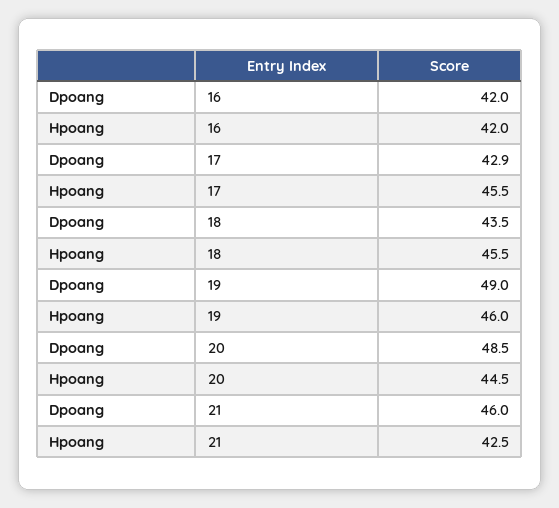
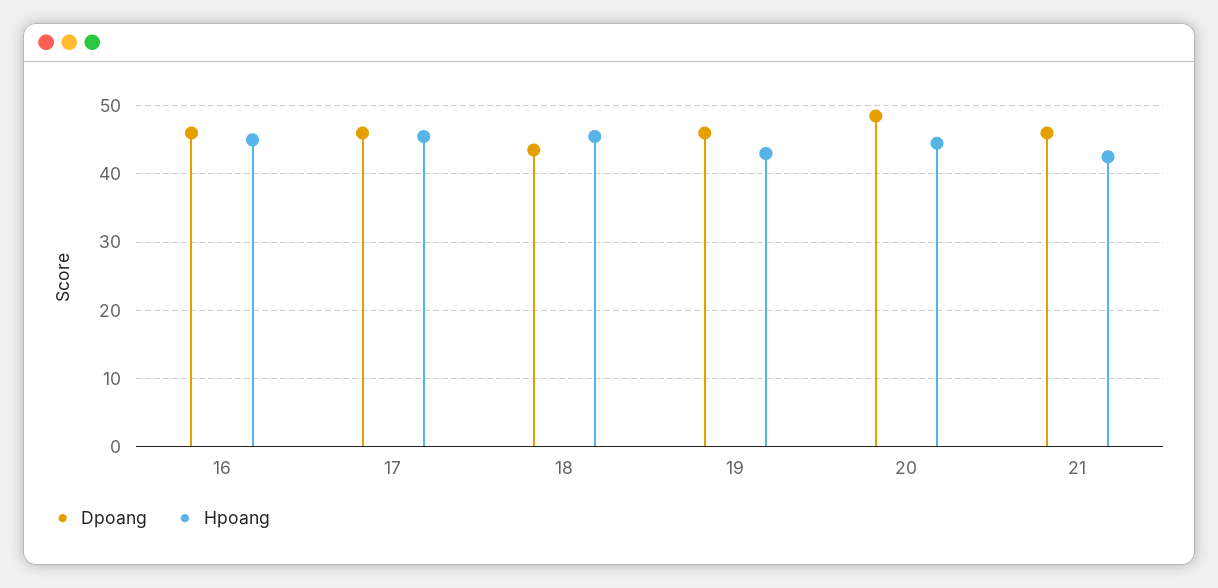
  {
    "Dpoang": {
-     "16": 42,
+     "16": 46,
-     "17": 42.9,
+     "17": 46,
      "18": 43.5,
-     "19": 49,
+     "19": 46,
      "20": 48.5,
      "21": 46
    },
    "Hpoang": {
-     "16": 42,
+     "16": 45,
      "17": 45.5,
      "18": 45.5,
-     "19": 46,
+     "19": 43,
      "20": 44.5,
      "21": 42.5
    }
  }

